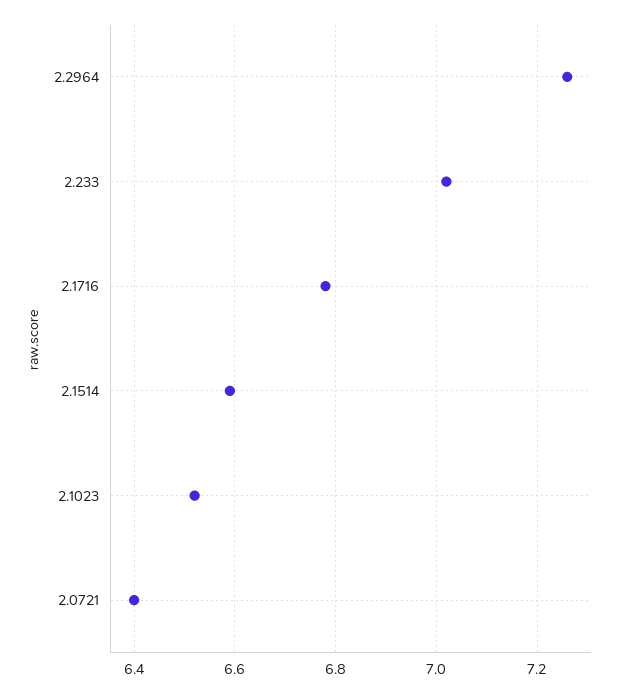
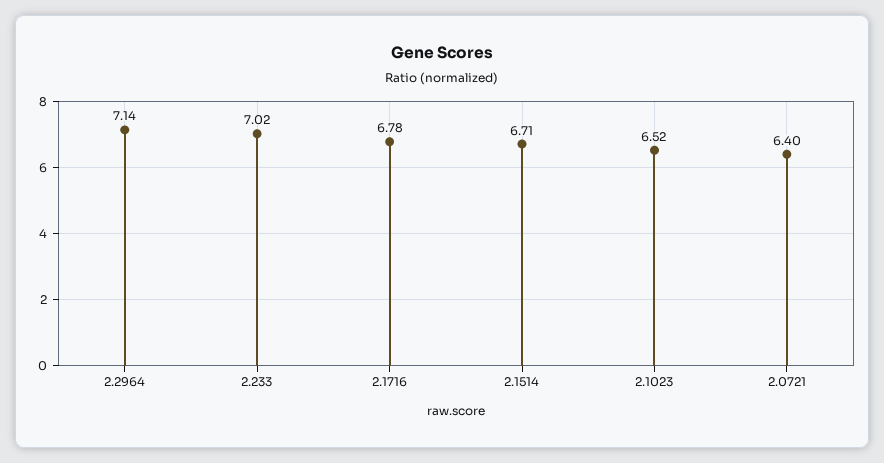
  {
-   "2.2964": 7.25,
+   "2.2964": 7.14,
    "2.233": 7.02,
    "2.1716": 6.78,
-   "2.1514": 6.6,
+   "2.1514": 6.71,
    "2.1023": 6.52,
    "2.0721": 6.4
  }

